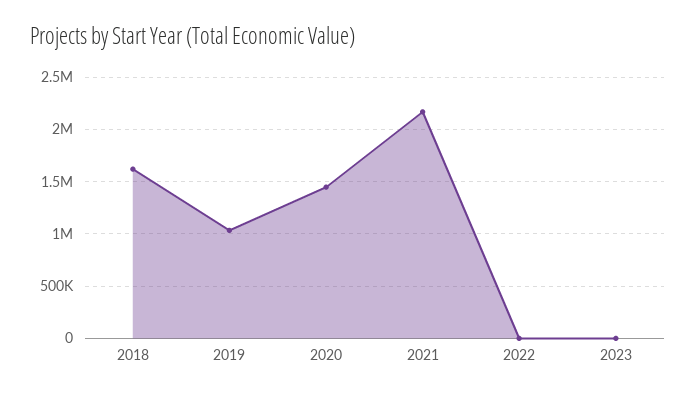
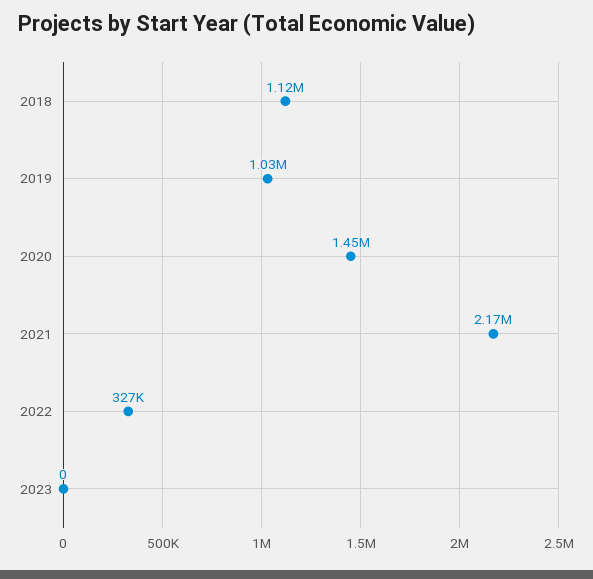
  {
-   "2018": 1600000,
+   "2018": 1120000,
    "2019": 1030000,
    "2020": 1450000,
    "2021": 2170000,
-   "2022": 0,
+   "2022": 327000,
    "2023": 0
  }

